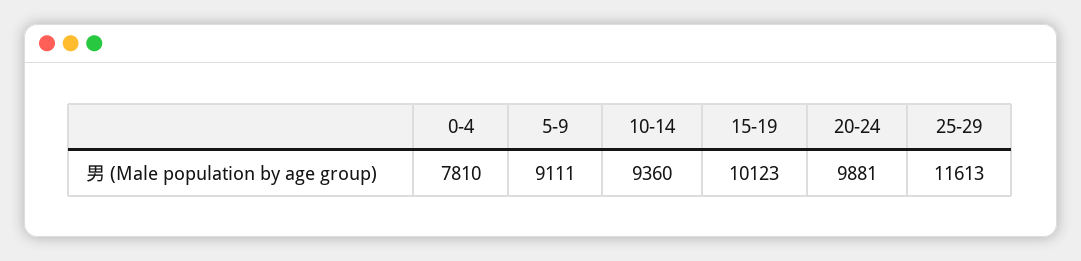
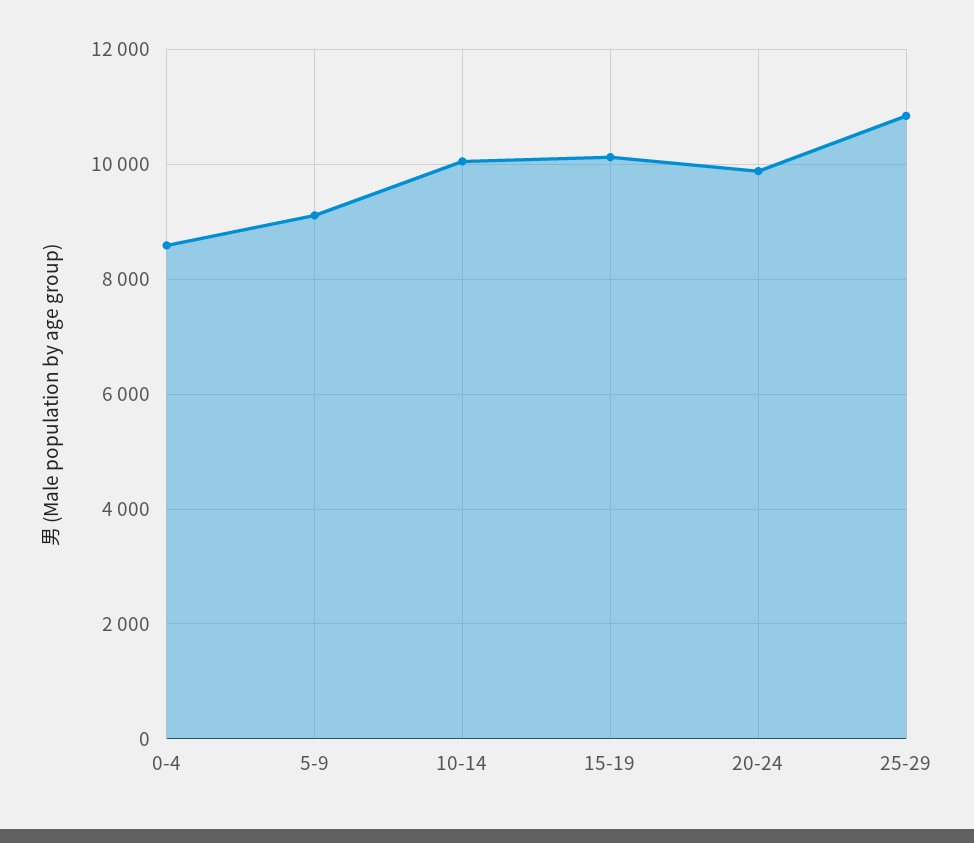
  {
-   "0-4": 7810,
+   "0-4": 8600,
    "5-9": 9111,
-   "10-14": 9360,
+   "10-14": 10000,
    "15-19": 10123,
    "20-24": 9881,
-   "25-29": 11613
+   "25-29": 10800
  }

